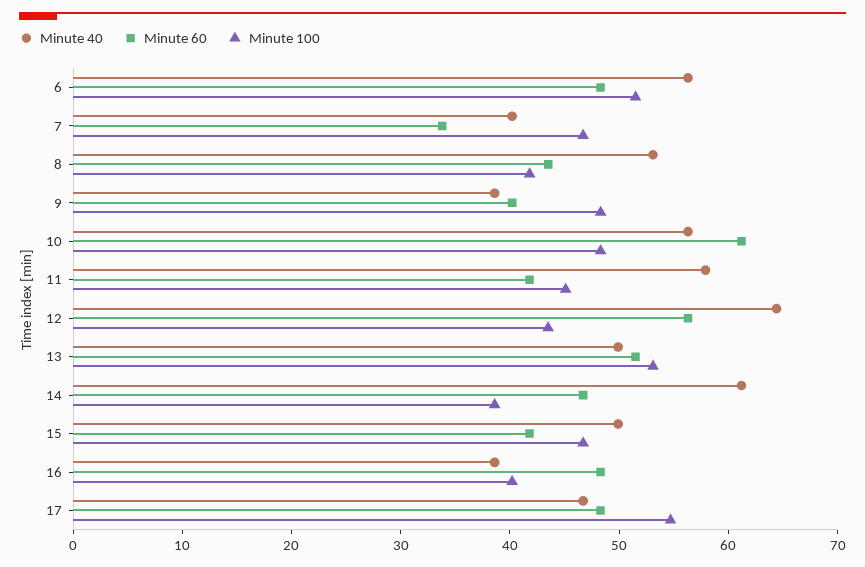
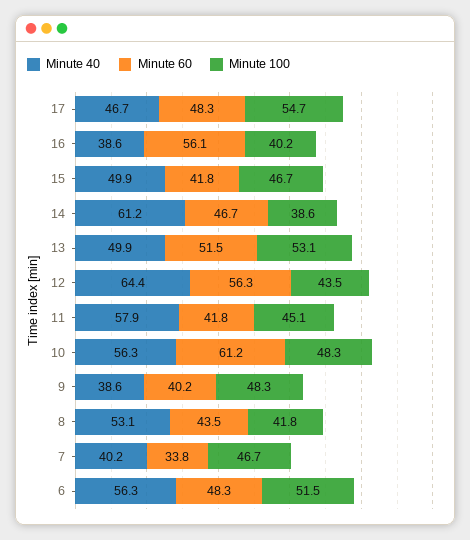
  {
    "Minute 40": {
      "6": 56.3,
      "7": 40.2,
      "8": 53.1,
      "9": 38.6,
      "10": 56.3,
      "11": 57.9,
      "12": 64.4,
      "13": 49.9,
      "14": 61.2,
      "15": 49.9,
      "16": 38.6,
      "17": 46.7
    },
    "Minute 60": {
      "6": 48.3,
      "7": 33.8,
      "8": 43.5,
      "9": 40.2,
      "10": 61.2,
      "11": 41.8,
      "12": 56.3,
      "13": 51.5,
      "14": 46.7,
      "15": 41.8,
-     "16": 48,
+     "16": 56.1,
      "17": 48.3
    },
    "Minute 100": {
      "6": 51.5,
      "7": 46.7,
      "8": 41.8,
      "9": 48.3,
      "10": 48.3,
      "11": 45.1,
      "12": 43.5,
      "13": 53.1,
      "14": 38.6,
      "15": 46.7,
      "16": 40.2,
      "17": 54.7
    }
  }

